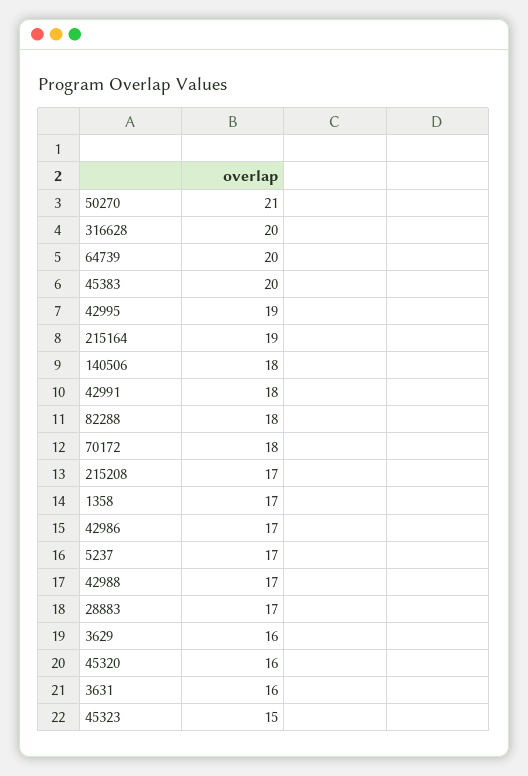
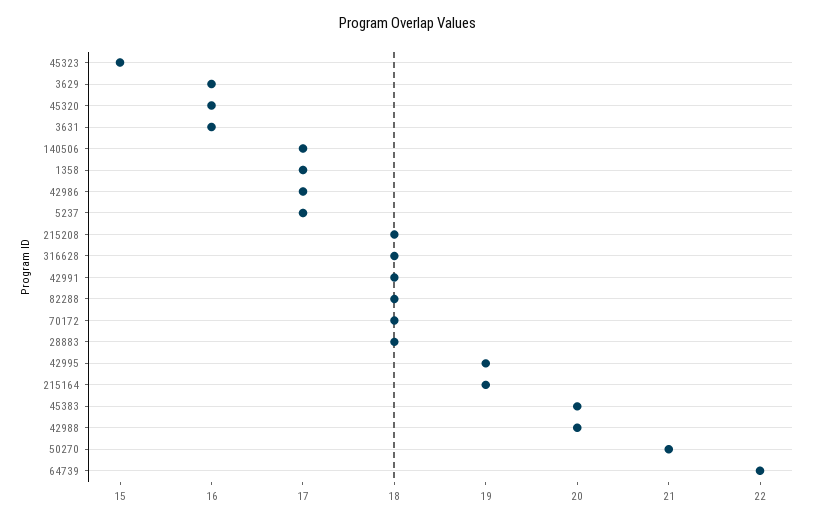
  {
    "50270": 21,
-   "316628": 20,
+   "316628": 18,
-   "64739": 20,
+   "64739": 22,
    "45383": 20,
    "42995": 19,
    "215164": 19,
-   "140506": 18,
+   "140506": 17,
    "42991": 18,
    "82288": 18,
    "70172": 18,
-   "215208": 17,
+   "215208": 18,
    "1358": 17,
    "42986": 17,
    "5237": 17,
-   "42988": 17,
+   "42988": 20,
-   "28883": 17,
+   "28883": 18,
    "3629": 16,
    "45320": 16,
    "3631": 16,
    "45323": 15
  }

